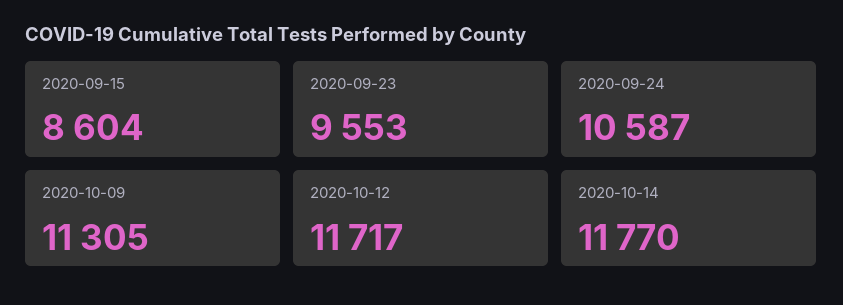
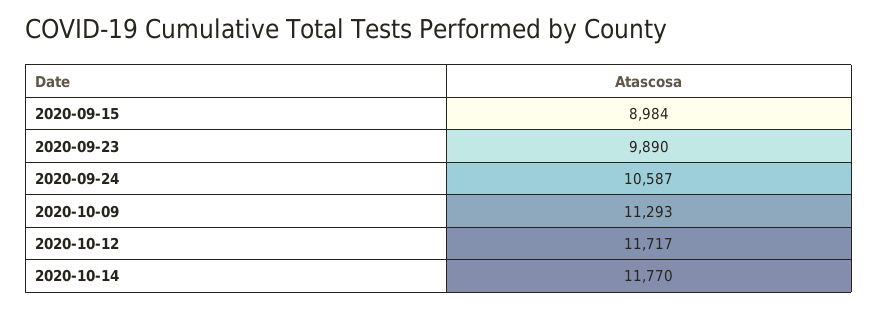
  {
-   "2020-09-15": 8604,
+   "2020-09-15": 8984,
-   "2020-09-23": 9553,
+   "2020-09-23": 9890,
    "2020-09-24": 10587,
-   "2020-10-09": 11305,
+   "2020-10-09": 11293,
    "2020-10-12": 11717,
    "2020-10-14": 11770
  }

